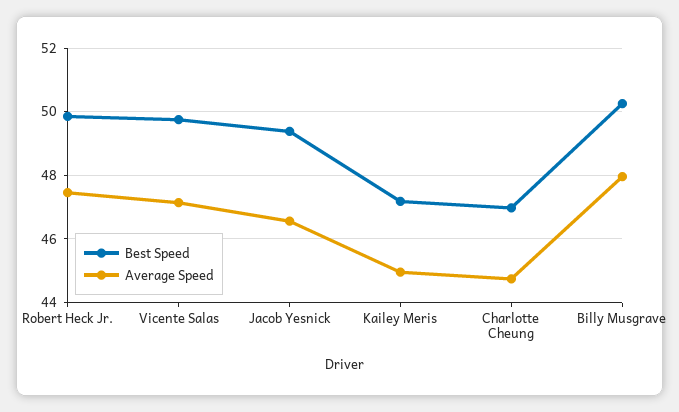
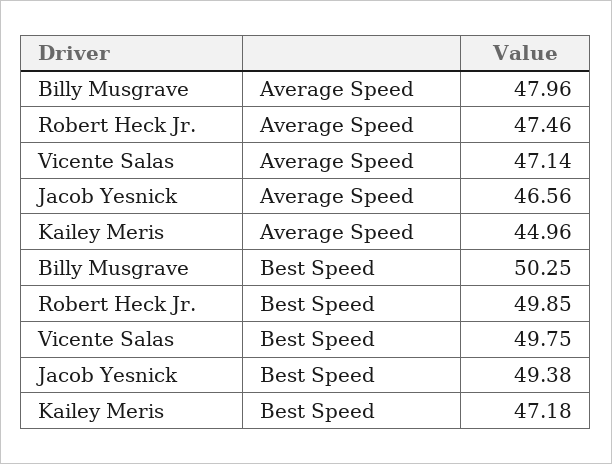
  {
    "Best Speed": {
      "Robert Heck Jr.": 49.85,
      "Vicente Salas": 49.75,
      "Jacob Yesnick": 49.38,
      "Kailey Meris": 47.18,
-     "Charlotte Cheung": 47,
      "Billy Musgrave": 50.25
    },
    "Average Speed": {
      "Robert Heck Jr.": 47.46,
      "Vicente Salas": 47.14,
      "Jacob Yesnick": 46.56,
      "Kailey Meris": 44.96,
-     "Charlotte Cheung": 44.8,
      "Billy Musgrave": 47.96
    }
  }

